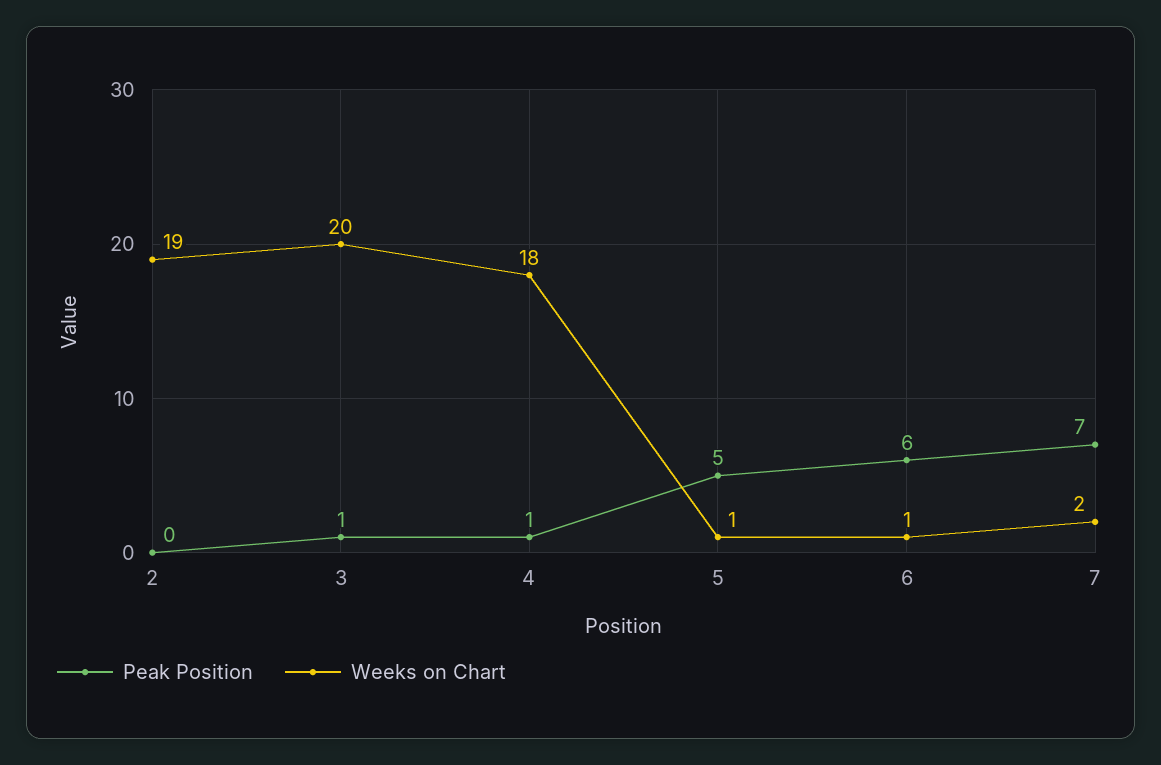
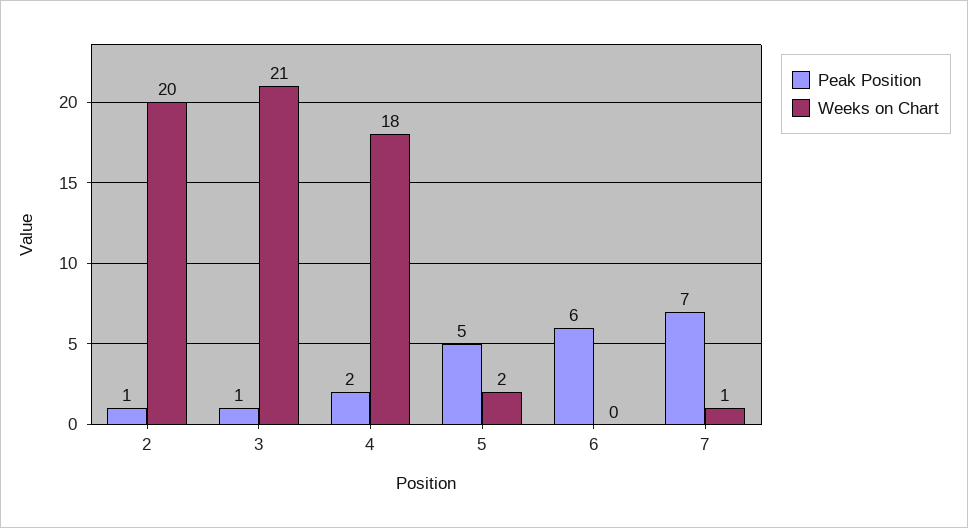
  {
    "Peak Position": {
-     "2": 0,
+     "2": 1,
      "3": 1,
-     "4": 1,
+     "4": 2,
      "5": 5,
      "6": 6,
      "7": 7
    },
    "Weeks on Chart": {
-     "2": 19,
+     "2": 20,
-     "3": 20,
+     "3": 21,
      "4": 18,
-     "5": 1,
+     "5": 2,
-     "6": 1,
+     "6": 0,
-     "7": 2
+     "7": 1
    }
  }

